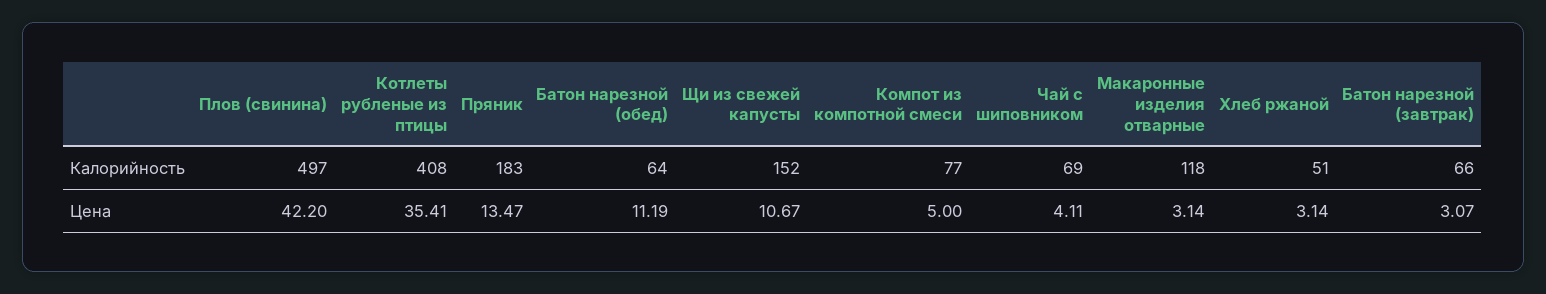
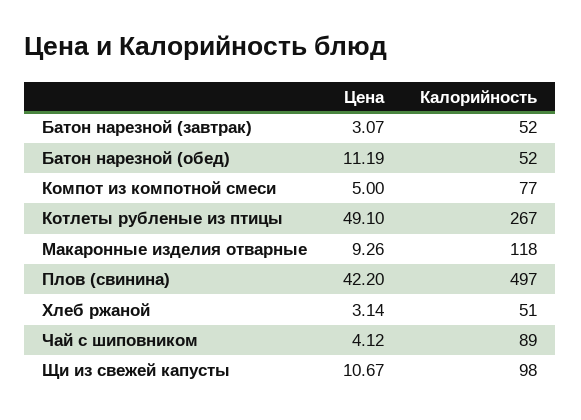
  {
    "Плов (свинина)": {
      "Калорийность": 497,
      "Цена": 42.2
    },
    "Котлеты рубленые из птицы": {
-     "Калорийность": 408,
+     "Калорийность": 267,
-     "Цена": 35.41
+     "Цена": 49.1
    },
-   "Пряник": {
-     "Калорийность": 183,
-     "Цена": 13.47
-   },
    "Батон нарезной (обед)": {
-     "Калорийность": 64,
+     "Калорийность": 52,
      "Цена": 11.19
    },
    "Щи из свежей капусты": {
-     "Калорийность": 152,
+     "Калорийность": 98,
      "Цена": 10.67
    },
    "Компот из компотной смеси": {
      "Калорийность": 77,
      "Цена": 5
    },
    "Чай с шиповником": {
-     "Калорийность": 69,
+     "Калорийность": 89,
-     "Цена": 4.11
+     "Цена": 4.12
    },
    "Макаронные изделия отварные": {
      "Калорийность": 118,
-     "Цена": 3.14
+     "Цена": 9.26
    },
    "Хлеб ржаной": {
      "Калорийность": 51,
      "Цена": 3.14
    },
    "Батон нарезной (завтрак)": {
-     "Калорийность": 66,
+     "Калорийность": 52,
      "Цена": 3.07
    }
  }

